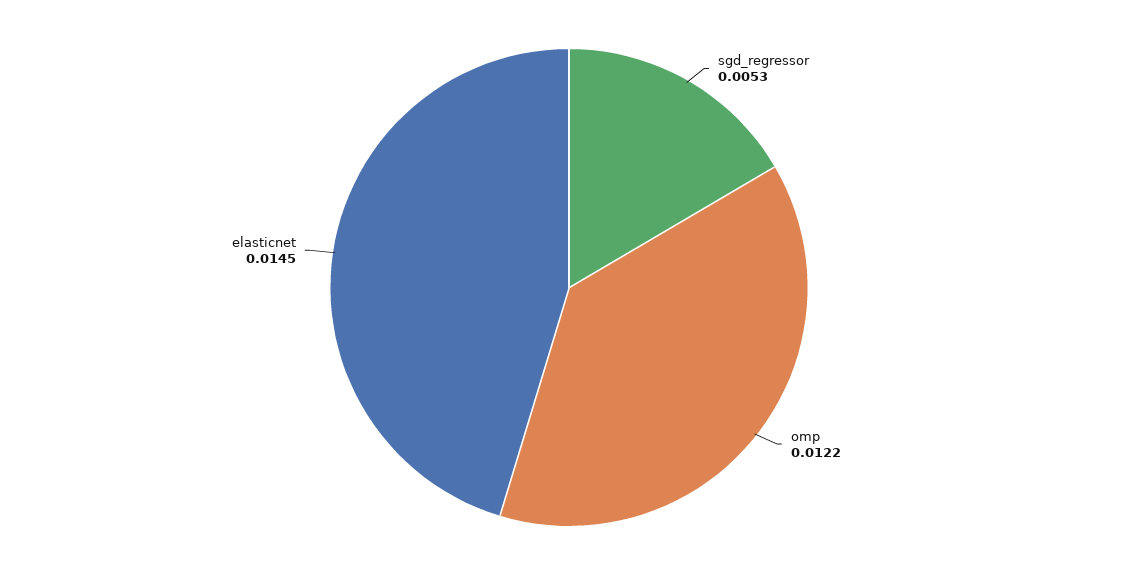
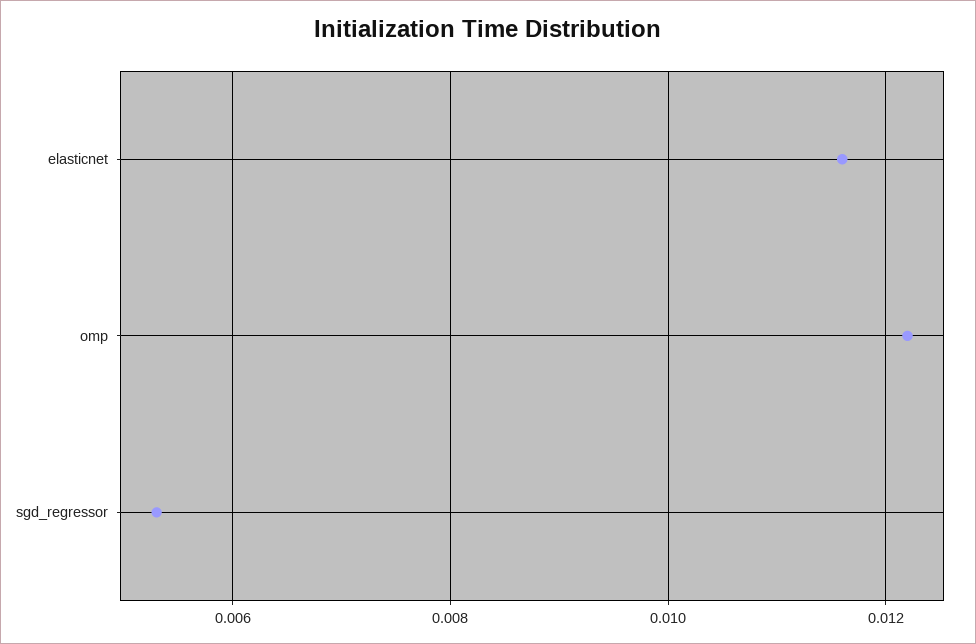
  {
    "sgd_regressor": 0.0053,
    "omp": 0.0122,
-   "elasticnet": 0.0145
+   "elasticnet": 0.0115
  }

